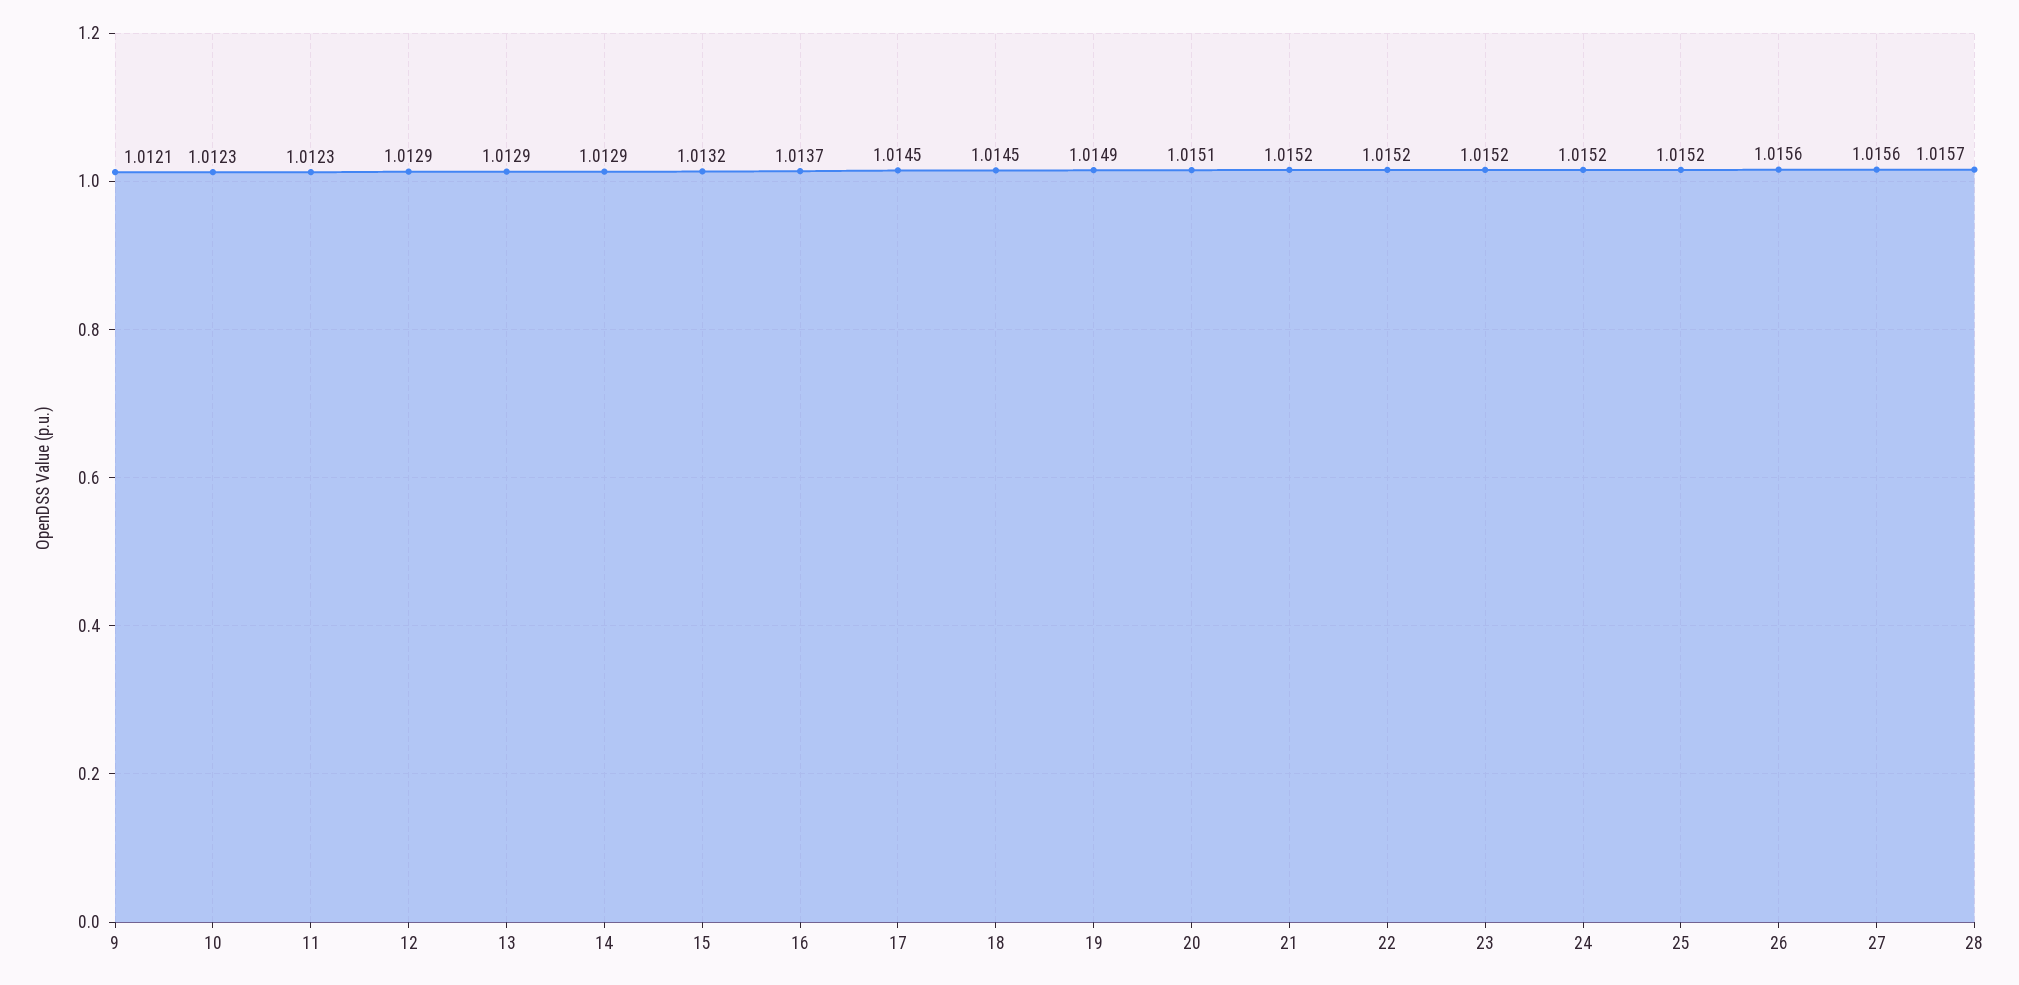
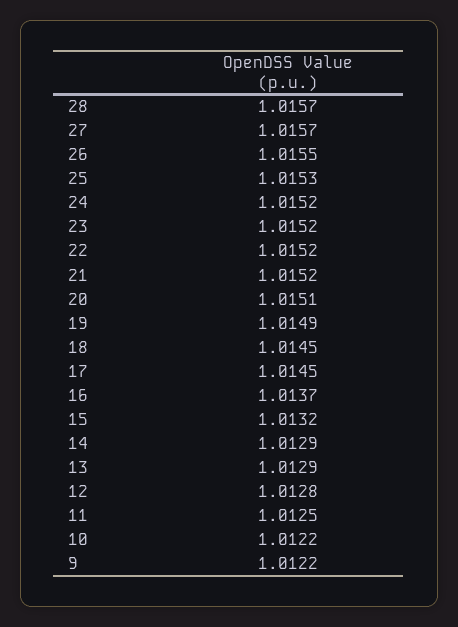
  {
-   "9": 1.0121,
+   "9": 1.0122,
-   "10": 1.0123,
+   "10": 1.0122,
-   "11": 1.0123,
+   "11": 1.0125,
-   "12": 1.0129,
+   "12": 1.0128,
    "13": 1.0129,
    "14": 1.0129,
    "15": 1.0132,
    "16": 1.0137,
    "17": 1.0145,
    "18": 1.0145,
    "19": 1.0149,
    "20": 1.0151,
    "21": 1.0152,
    "22": 1.0152,
    "23": 1.0152,
    "24": 1.0152,
-   "25": 1.0152,
+   "25": 1.0153,
-   "26": 1.0156,
+   "26": 1.0155,
-   "27": 1.0156,
+   "27": 1.0157,
    "28": 1.0157
  }

